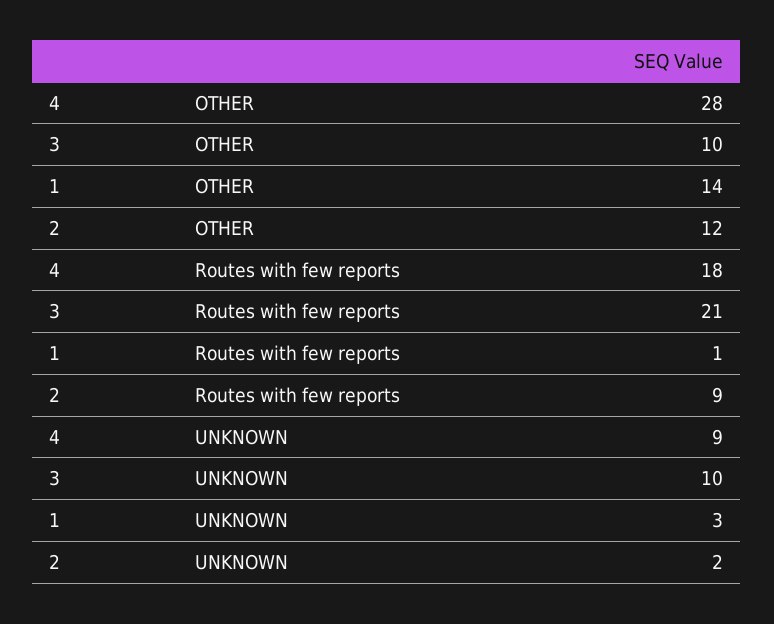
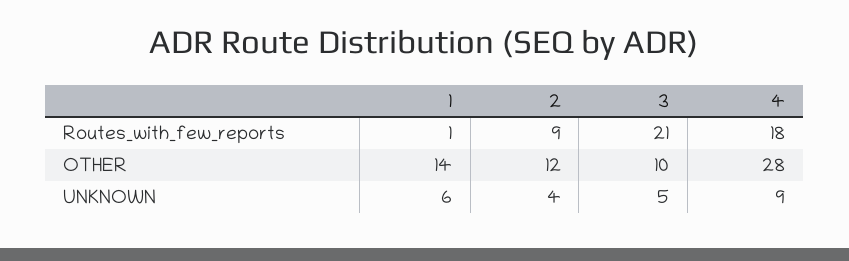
  {
    "4": {
      "OTHER": 28,
      "Routes with few reports": 18,
      "UNKNOWN": 9
    },
    "3": {
      "OTHER": 10,
      "Routes with few reports": 21,
-     "UNKNOWN": 10
+     "UNKNOWN": 5
    },
    "1": {
      "OTHER": 14,
      "Routes with few reports": 1,
-     "UNKNOWN": 3
+     "UNKNOWN": 6
    },
    "2": {
      "OTHER": 12,
      "Routes with few reports": 9,
-     "UNKNOWN": 2
+     "UNKNOWN": 4
    }
  }

